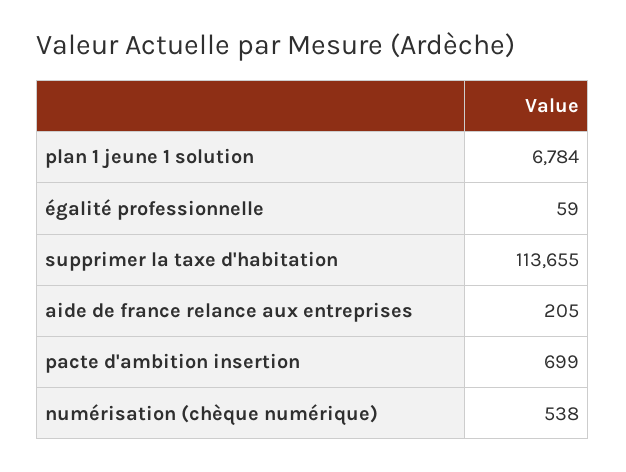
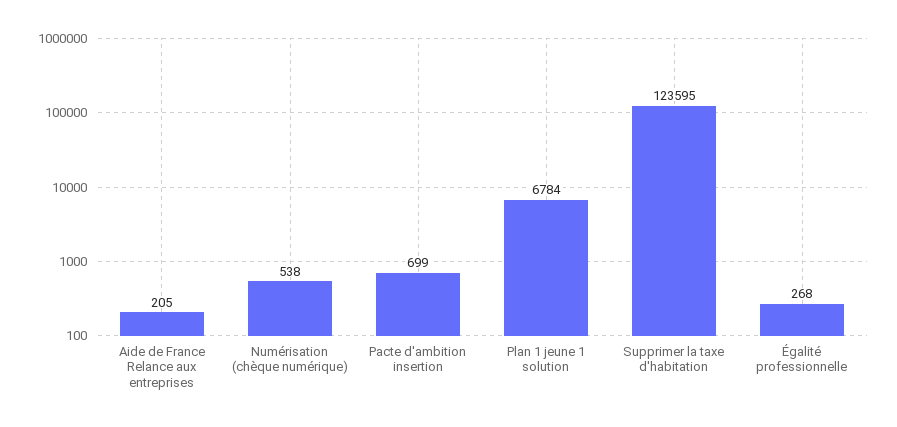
  {
    "plan 1 jeune 1 solution": 6784,
-   "égalité professionnelle": 59,
+   "égalité professionnelle": 268,
-   "supprimer la taxe d'habitation": 113655,
+   "supprimer la taxe d'habitation": 123595,
    "aide de france relance aux entreprises": 205,
    "pacte d'ambition insertion": 699,
    "numérisation (chèque numérique)": 538
  }

